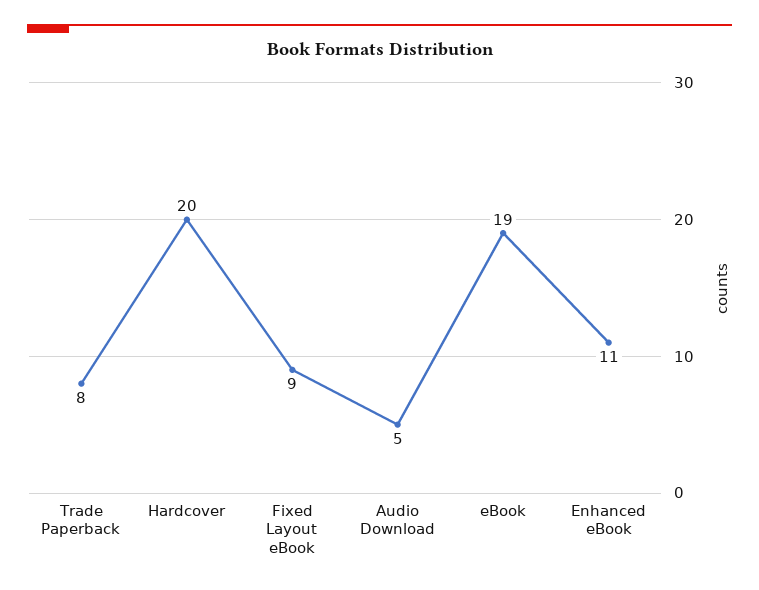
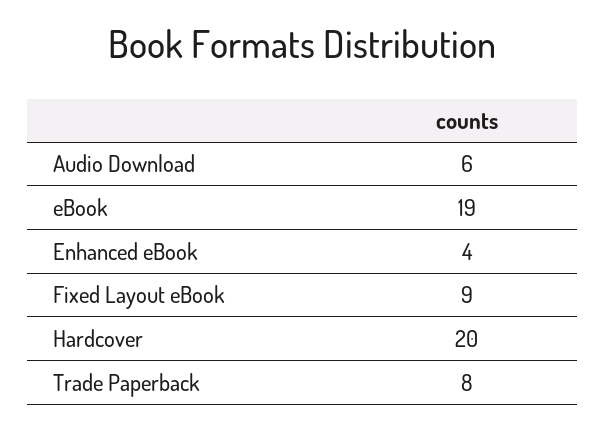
  {
    "Trade Paperback": 8,
    "Hardcover": 20,
    "Fixed Layout eBook": 9,
-   "Audio Download": 5,
+   "Audio Download": 6,
    "eBook": 19,
-   "Enhanced eBook": 11
+   "Enhanced eBook": 4
  }

